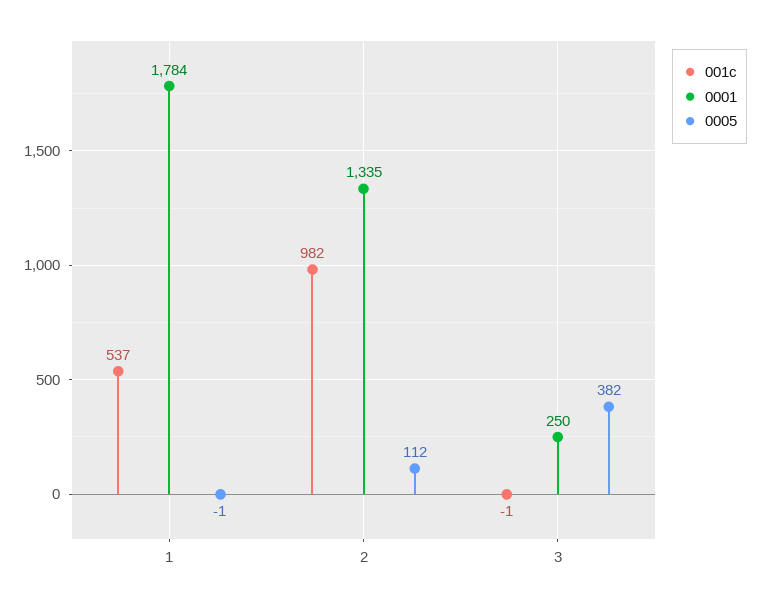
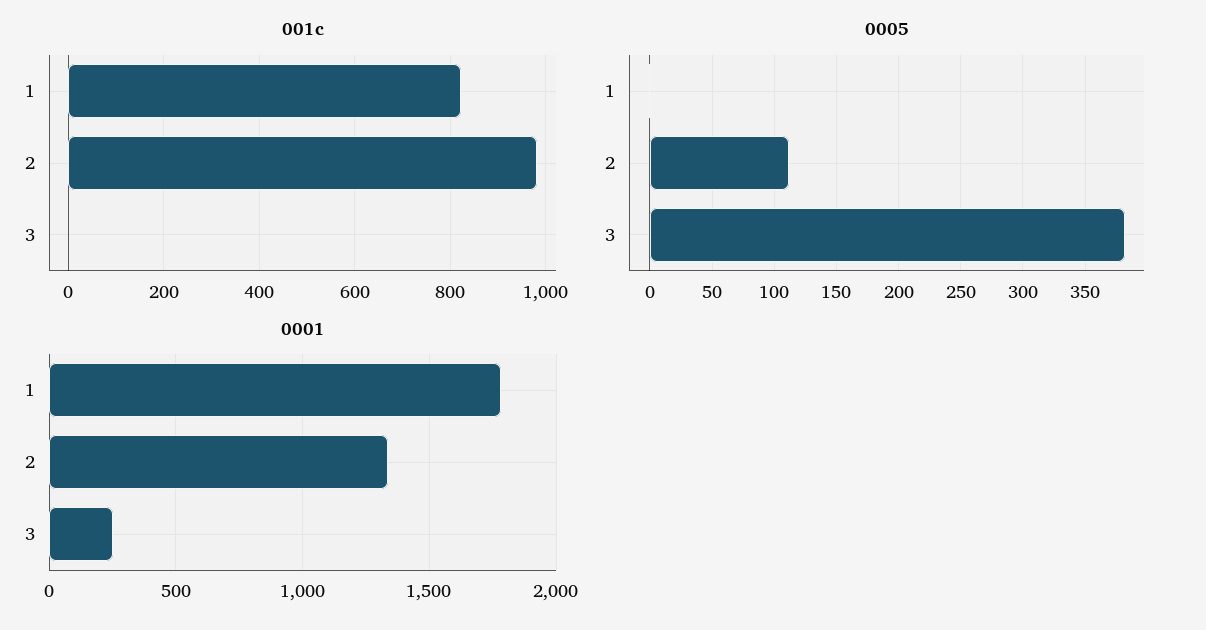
  {
    "001c": {
-     "1": 537,
+     "1": 820,
      "2": 982,
      "3": -1
    },
    "0001": {
      "1": 1784,
      "2": 1335,
      "3": 250
    },
    "0005": {
      "1": -1,
      "2": 112,
      "3": 382
    }
  }

